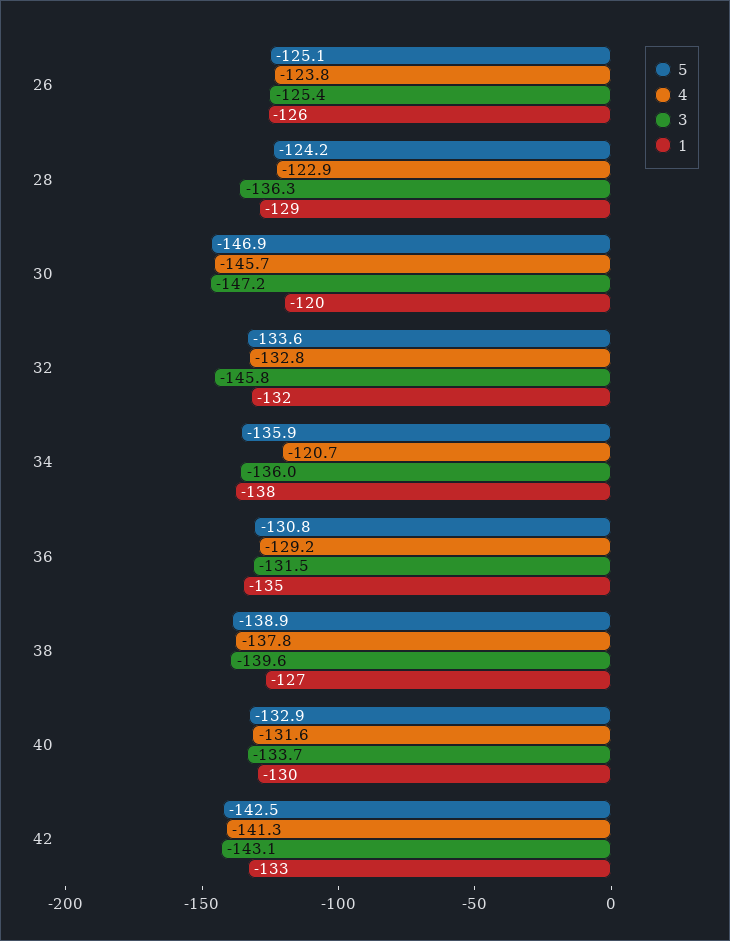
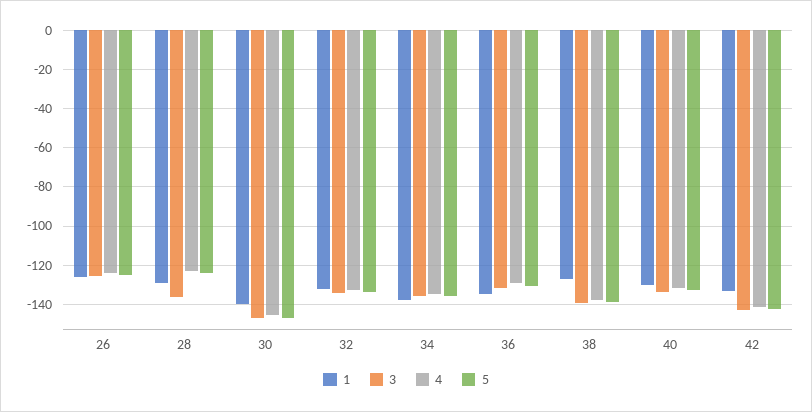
  {
    "5": {
      "26": -125.1,
      "28": -124.2,
      "30": -146.9,
      "32": -133.6,
      "34": -135.9,
      "36": -130.8,
      "38": -138.9,
      "40": -132.9,
      "42": -142.5
    },
    "4": {
      "26": -123.8,
      "28": -122.9,
      "30": -145.7,
      "32": -132.8,
-     "34": -120.7,
+     "34": -135,
      "36": -129.2,
      "38": -137.8,
      "40": -131.6,
      "42": -141.3
    },
    "3": {
      "26": -125.4,
      "28": -136.3,
      "30": -147.2,
-     "32": -145.8,
+     "32": -135,
      "34": -136,
      "36": -131.5,
      "38": -139.6,
      "40": -133.7,
      "42": -143.1
    },
    "1": {
      "26": -126,
      "28": -129,
-     "30": -120,
+     "30": -140,
      "32": -132,
      "34": -138,
      "36": -135,
      "38": -127,
      "40": -130,
      "42": -133
    }
  }

